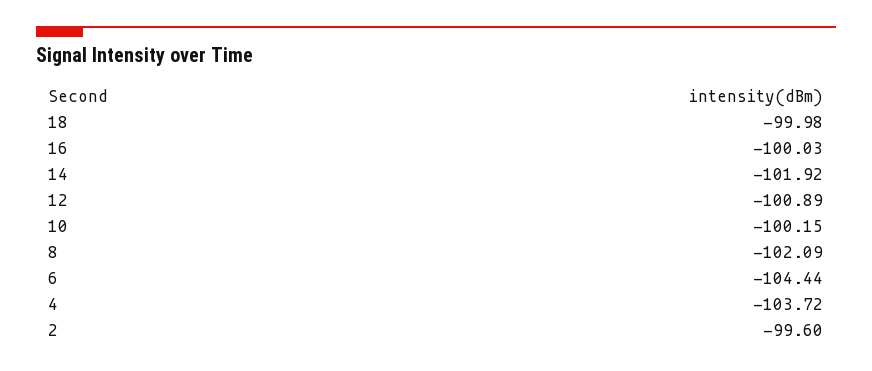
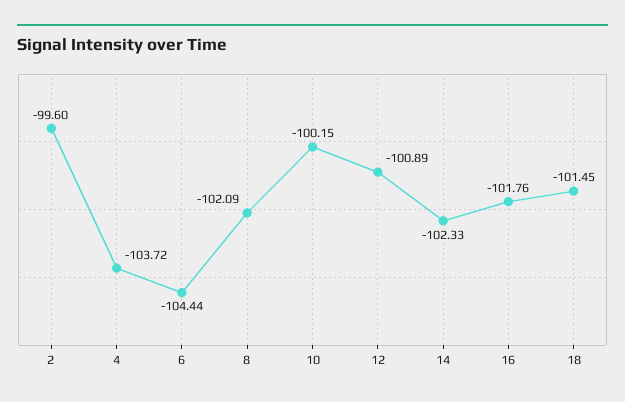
  {
-   "18": -99.98,
+   "18": -101.45,
-   "16": -100.03,
+   "16": -101.76,
-   "14": -101.92,
+   "14": -102.33,
    "12": -100.89,
    "10": -100.15,
    "8": -102.09,
    "6": -104.44,
    "4": -103.72,
    "2": -99.6
  }

